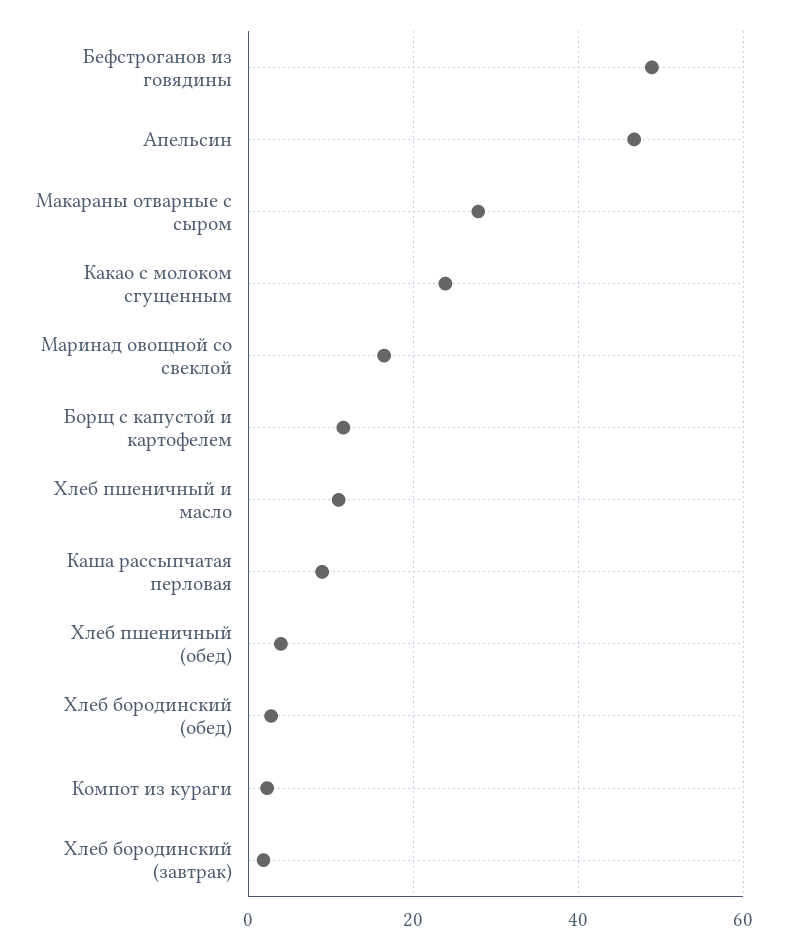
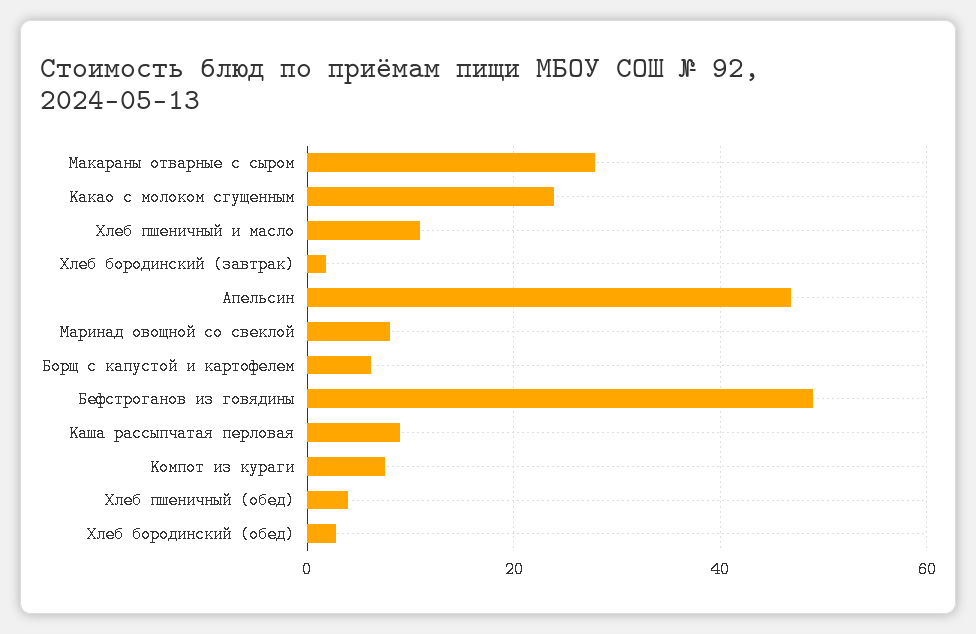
  {
    "Бефстроганов из говядины": 48,
    "Апельсин": 46,
    "Макараны отварные с сыром": 28,
    "Какао с молоком сгущенным": 24,
-   "Маринад овощной со свеклой": 16,
+   "Маринад овощной со свеклой": 8,
-   "Борщ с капустой и картофелем": 12,
+   "Борщ с капустой и картофелем": 6,
    "Хлеб пшеничный и масло": 10,
    "Каша рассыпчатая перловая": 8,
    "Хлеб пшеничный (обед)": 4,
    "Хлеб бородинский (обед)": 2,
-   "Компот из кураги": 2,
+   "Компот из кураги": 8,
    "Хлеб бородинский (завтрак)": 2
  }

